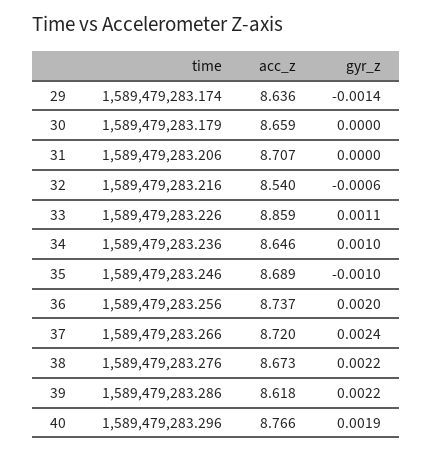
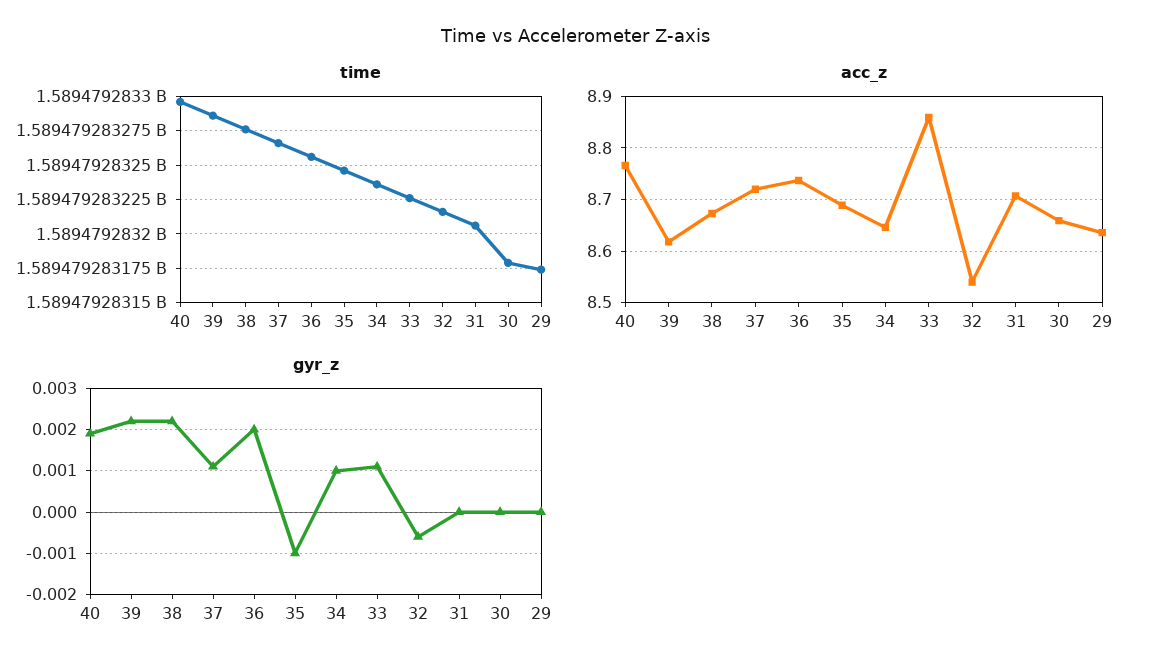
  {
    "time": {
      "29": 1589479283.174,
      "30": 1589479283.179,
      "31": 1589479283.206,
      "32": 1589479283.216,
      "33": 1589479283.226,
      "34": 1589479283.236,
      "35": 1589479283.246,
      "36": 1589479283.256,
      "37": 1589479283.266,
      "38": 1589479283.276,
      "39": 1589479283.286,
      "40": 1589479283.296
    },
    "acc_z": {
      "29": 8.636,
      "30": 8.659,
      "31": 8.707,
      "32": 8.54,
      "33": 8.859,
      "34": 8.646,
      "35": 8.689,
      "36": 8.737,
      "37": 8.72,
      "38": 8.673,
      "39": 8.618,
      "40": 8.766
    },
    "gyr_z": {
-     "29": -0.0014,
+     "29": 0,
      "30": 0,
      "31": 0,
      "32": -0.0006,
      "33": 0.0011,
      "34": 0.001,
      "35": -0.001,
      "36": 0.002,
-     "37": 0.0024,
+     "37": 0.001,
      "38": 0.0022,
      "39": 0.0022,
      "40": 0.0019
    }
  }

